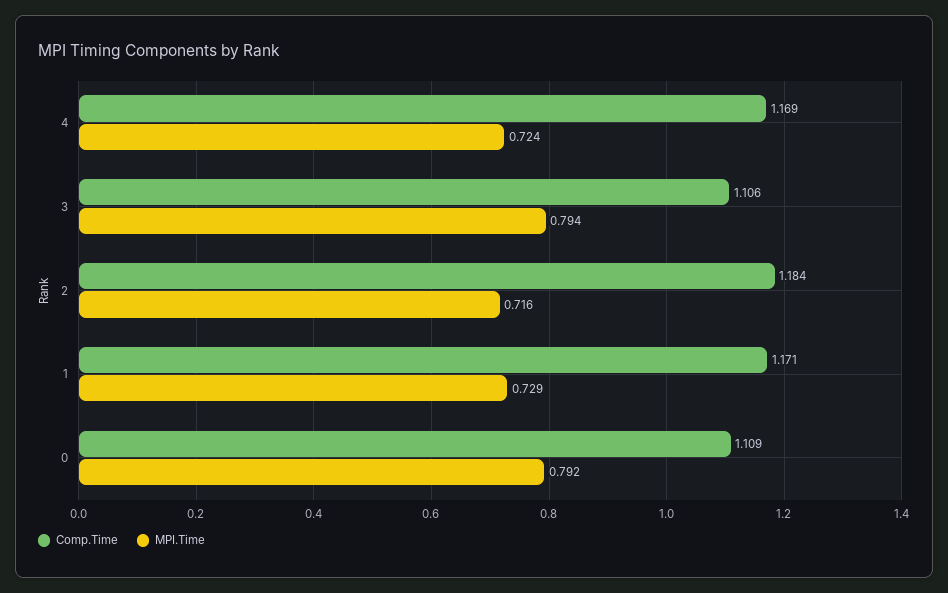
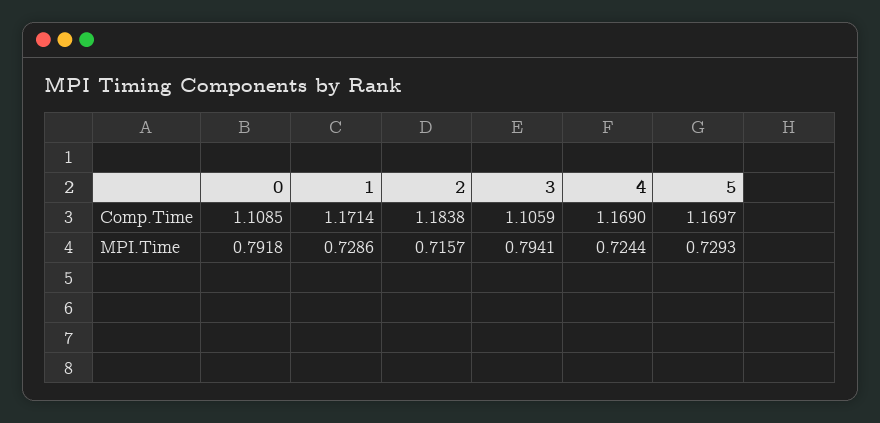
  {
    "Comp.Time": {
      "4": 1.169,
      "3": 1.1059,
      "2": 1.1838,
      "1": 1.1714,
-     "0": 1.1085
+     "0": 1.1085,
+     "5": 1.1697
    },
    "MPI.Time": {
      "4": 0.7244,
      "3": 0.7941,
      "2": 0.7157,
      "1": 0.7286,
-     "0": 0.7918
+     "0": 0.7918,
+     "5": 0.7293
    }
  }

